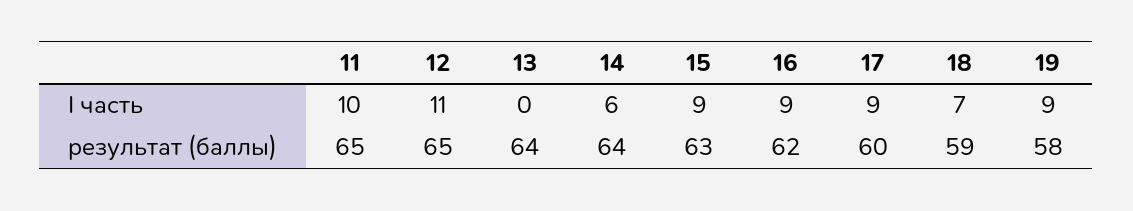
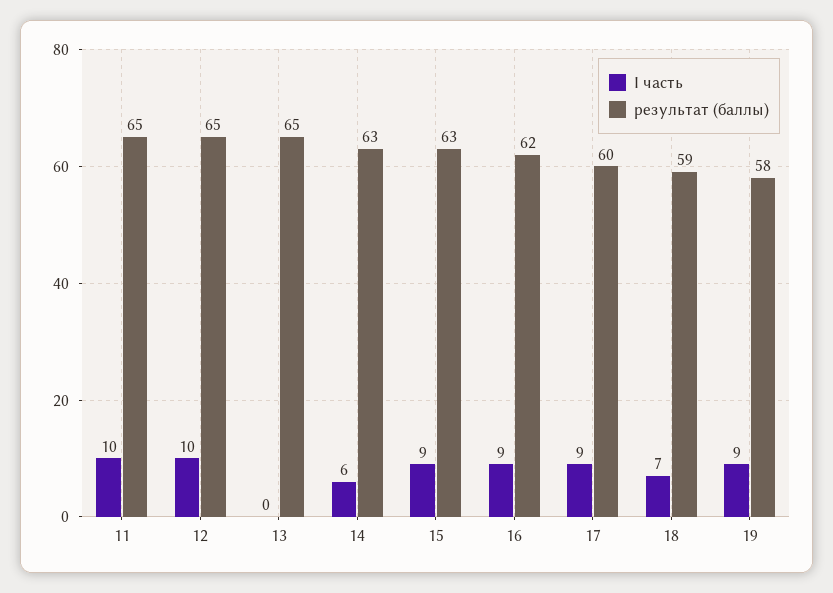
  {
    "I часть": {
      "11": 10,
-     "12": 11,
+     "12": 10,
      "13": 0,
      "14": 6,
      "15": 9,
      "16": 9,
      "17": 9,
      "18": 7,
      "19": 9
    },
    "результат (баллы)": {
      "11": 65,
      "12": 65,
-     "13": 64,
+     "13": 65,
-     "14": 64,
+     "14": 63,
      "15": 63,
      "16": 62,
      "17": 60,
      "18": 59,
      "19": 58
    }
  }

